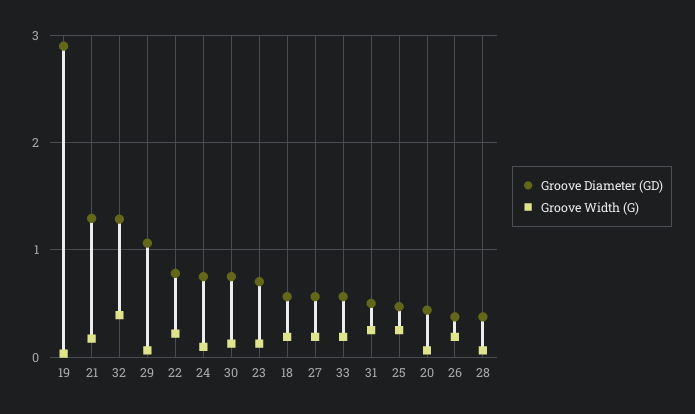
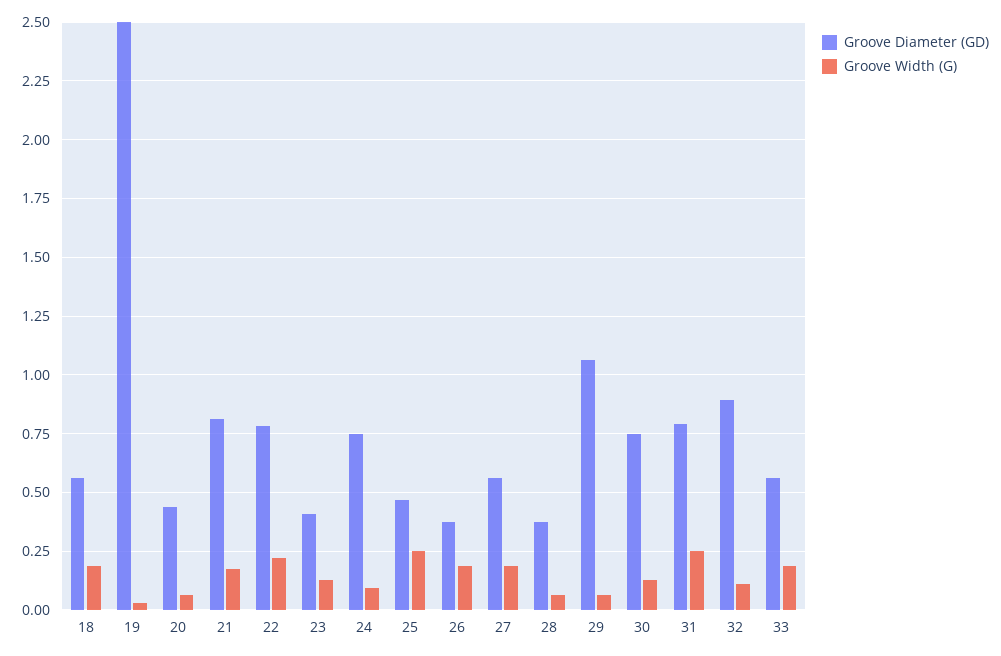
  {
    "Groove Diameter (GD)": {
-     "19": 2.9,
+     "19": 2.5,
-     "21": 1.3,
+     "21": 0.8,
-     "32": 1.3,
+     "32": 0.9,
      "29": 1.05,
      "22": 0.8,
      "24": 0.75,
      "30": 0.75,
-     "23": 0.7,
+     "23": 0.4,
      "18": 0.55,
      "27": 0.55,
      "33": 0.55,
-     "31": 0.5,
+     "31": 0.8,
      "25": 0.45,
      "20": 0.45,
      "26": 0.4,
      "28": 0.4
    },
    "Groove Width (G)": {
      "19": 0.05,
      "21": 0.15,
-     "32": 0.4,
+     "32": 0.1,
      "29": 0.05,
      "22": 0.2,
      "24": 0.1,
      "30": 0.15,
      "23": 0.15,
      "18": 0.2,
      "27": 0.2,
      "33": 0.2,
      "31": 0.25,
      "25": 0.25,
      "20": 0.05,
      "26": 0.2,
      "28": 0.05
    }
  }

